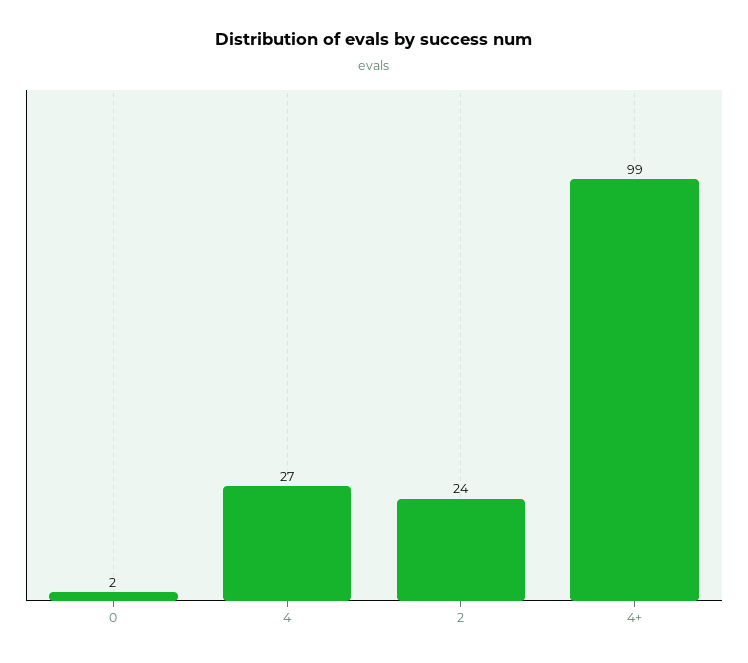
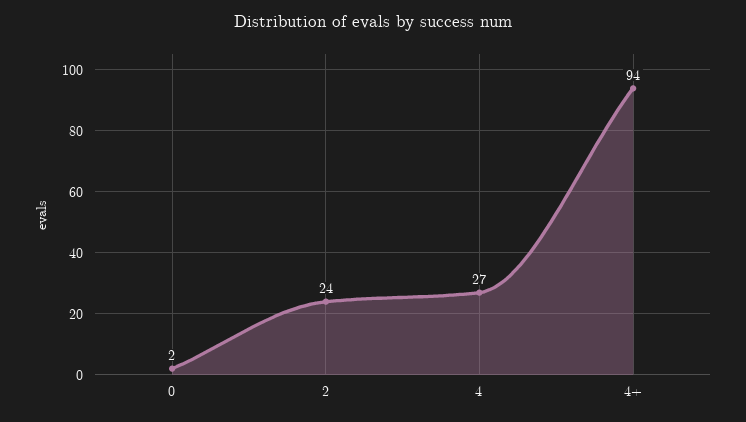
  {
    "0": 2,
    "4": 27,
    "2": 24,
-   "4+": 99
+   "4+": 94
  }

